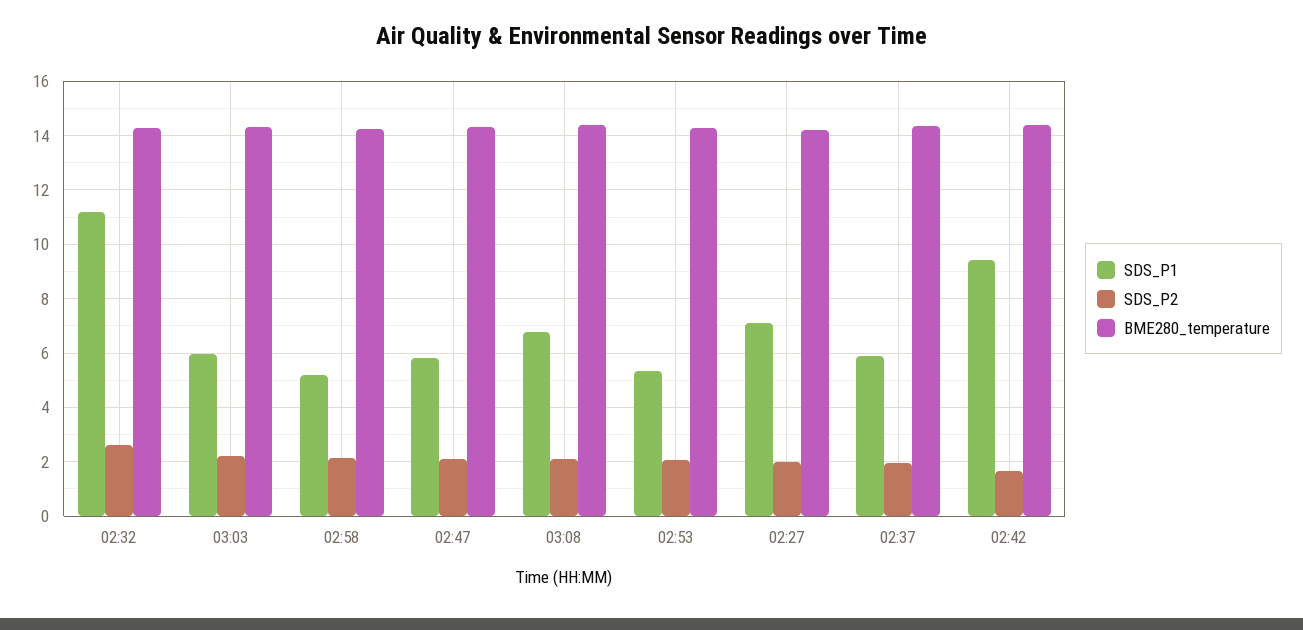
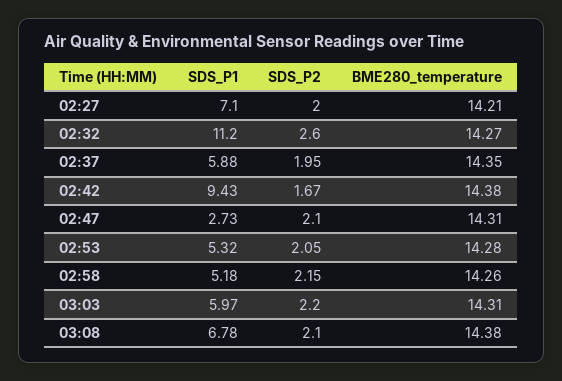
  {
    "SDS_P1": {
      "02:32": 11.2,
      "03:03": 5.97,
      "02:58": 5.18,
-     "02:47": 5.75,
+     "02:47": 2.73,
      "03:08": 6.78,
      "02:53": 5.32,
      "02:27": 7.1,
      "02:37": 5.88,
      "02:42": 9.43
    },
    "SDS_P2": {
      "02:32": 2.6,
      "03:03": 2.2,
      "02:58": 2.15,
      "02:47": 2.1,
      "03:08": 2.1,
      "02:53": 2.05,
      "02:27": 2,
      "02:37": 1.95,
      "02:42": 1.67
    },
    "BME280_temperature": {
      "02:32": 14.27,
      "03:03": 14.31,
      "02:58": 14.26,
      "02:47": 14.31,
      "03:08": 14.38,
      "02:53": 14.28,
      "02:27": 14.21,
      "02:37": 14.35,
      "02:42": 14.38
    }
  }

